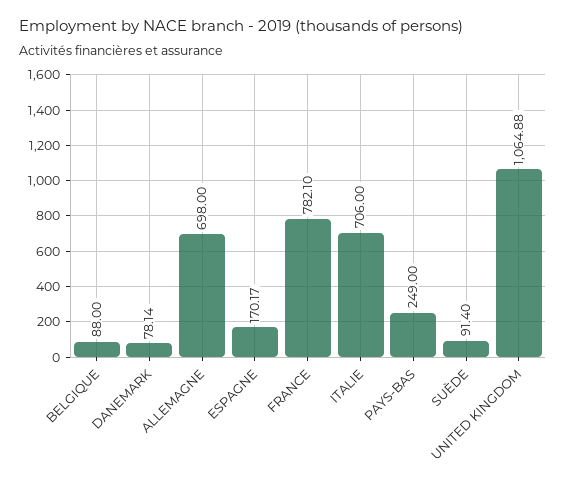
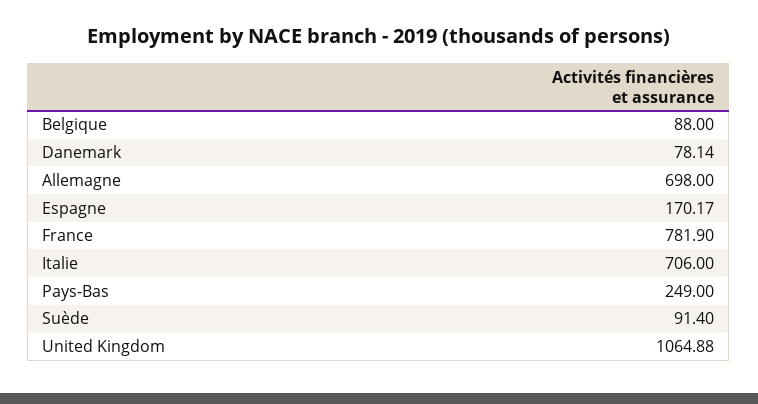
  {
    "BELGIQUE": 88,
    "DANEMARK": 78.14,
    "ALLEMAGNE": 698,
    "ESPAGNE": 170.17,
-   "FRANCE": 782.1,
+   "FRANCE": 781.9,
    "ITALIE": 706,
    "PAYS-BAS": 249,
    "SUÈDE": 91.4,
    "UNITED KINGDOM": 1064.88
  }

